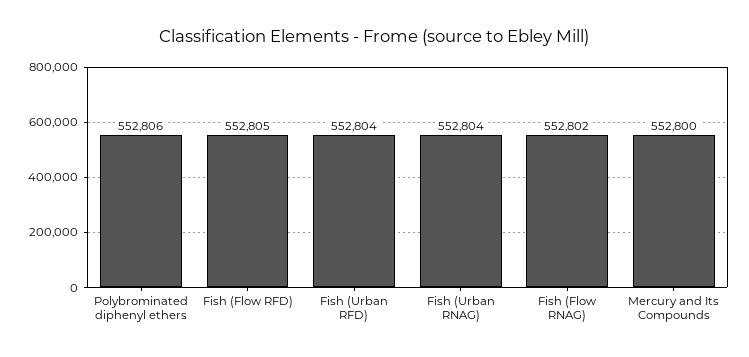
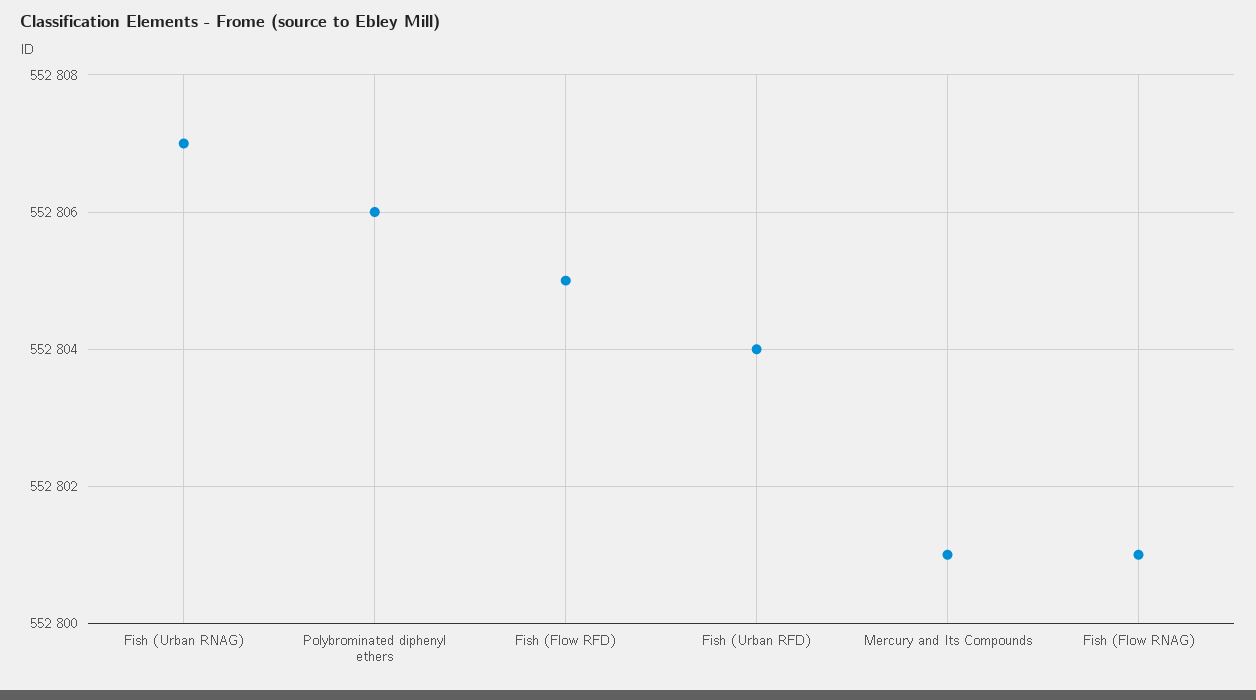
  {
    "Polybrominated diphenyl ethers": 552806,
    "Fish (Flow RFD)": 552805,
    "Fish (Urban RFD)": 552804,
-   "Fish (Urban RNAG)": 552804,
+   "Fish (Urban RNAG)": 552807,
-   "Fish (Flow RNAG)": 552802,
+   "Fish (Flow RNAG)": 552801,
-   "Mercury and Its Compounds": 552800
+   "Mercury and Its Compounds": 552801
  }

